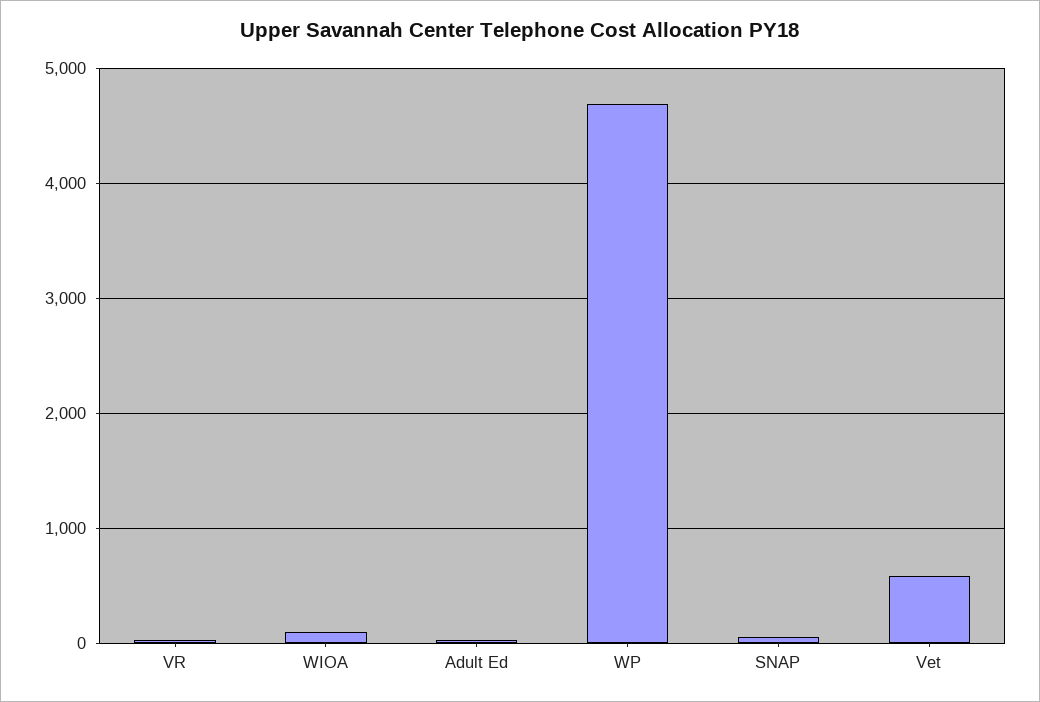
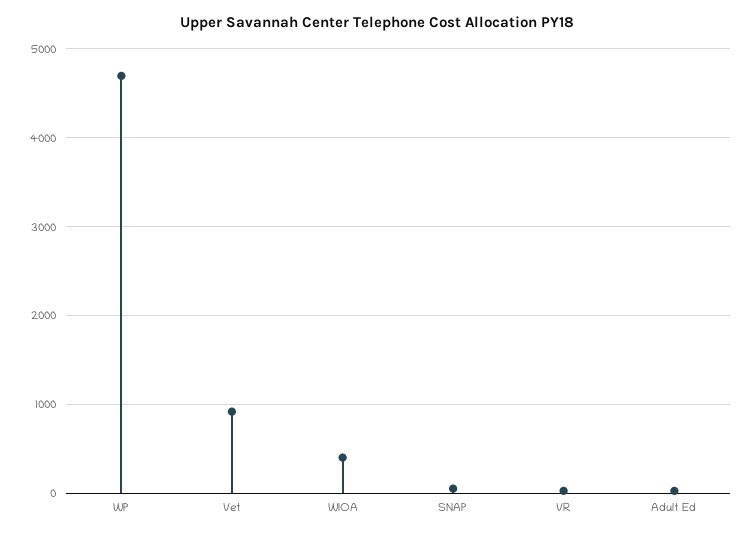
  {
    "VR": 0,
-   "WIOA": 100,
+   "WIOA": 400,
    "Adult Ed": 0,
    "WP": 4700,
    "SNAP": 100,
-   "Vet": 600
+   "Vet": 900
  }

